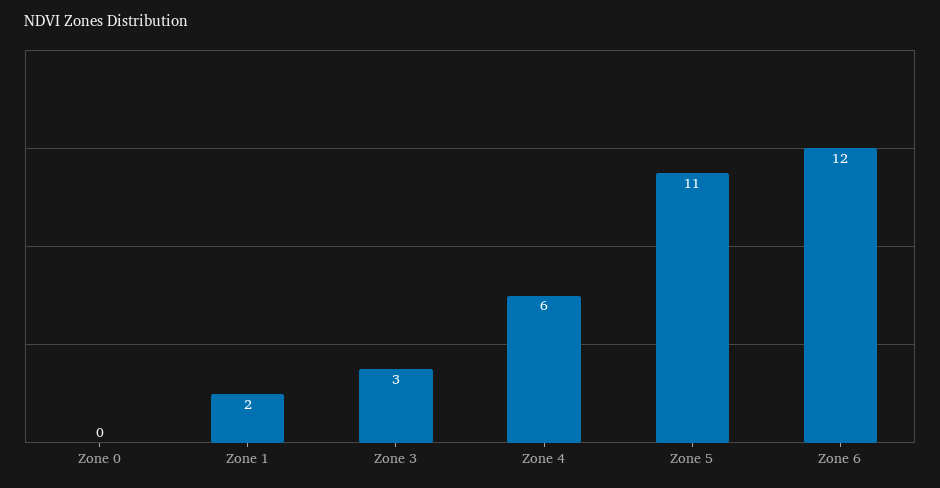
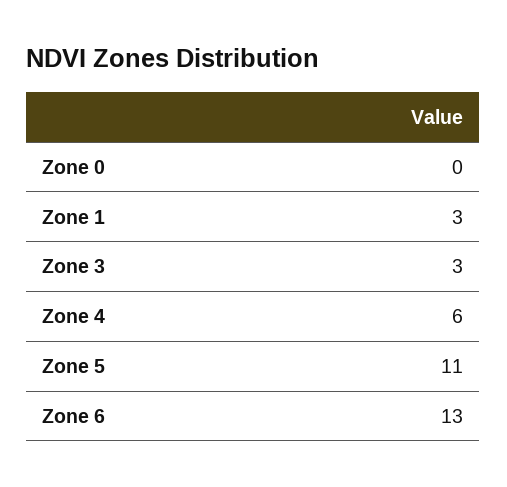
  {
    "Zone 0": 0,
-   "Zone 1": 2,
+   "Zone 1": 3,
    "Zone 3": 3,
    "Zone 4": 6,
    "Zone 5": 11,
-   "Zone 6": 12
+   "Zone 6": 13
  }

